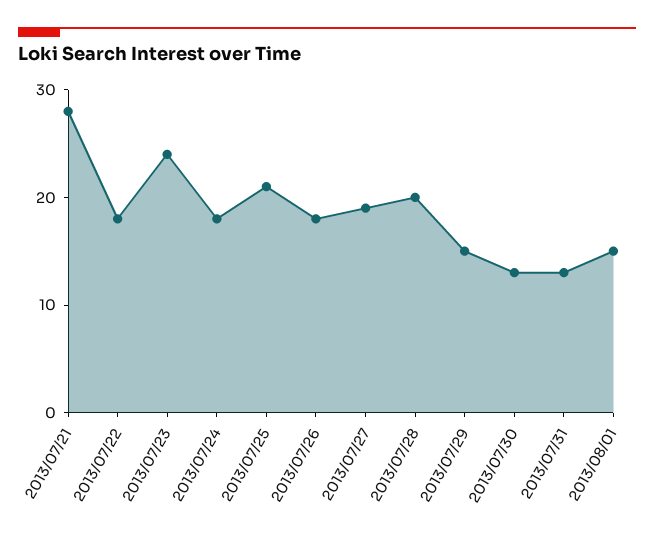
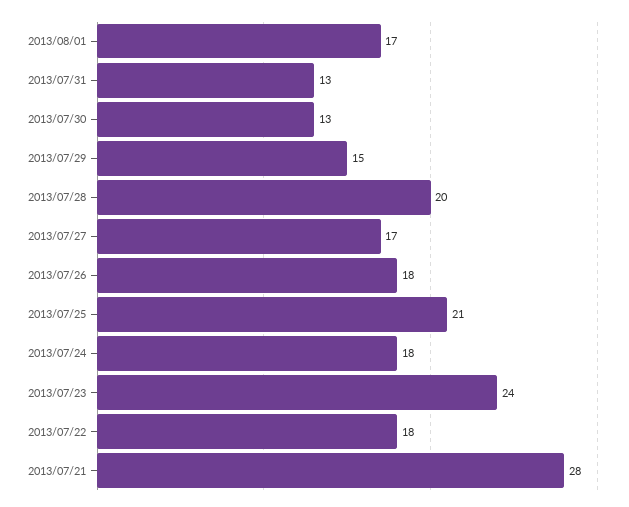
  {
    "2013/07/21": 28,
    "2013/07/22": 18,
    "2013/07/23": 24,
    "2013/07/24": 18,
    "2013/07/25": 21,
    "2013/07/26": 18,
-   "2013/07/27": 19,
+   "2013/07/27": 17,
    "2013/07/28": 20,
    "2013/07/29": 15,
    "2013/07/30": 13,
    "2013/07/31": 13,
-   "2013/08/01": 15
+   "2013/08/01": 17
  }

